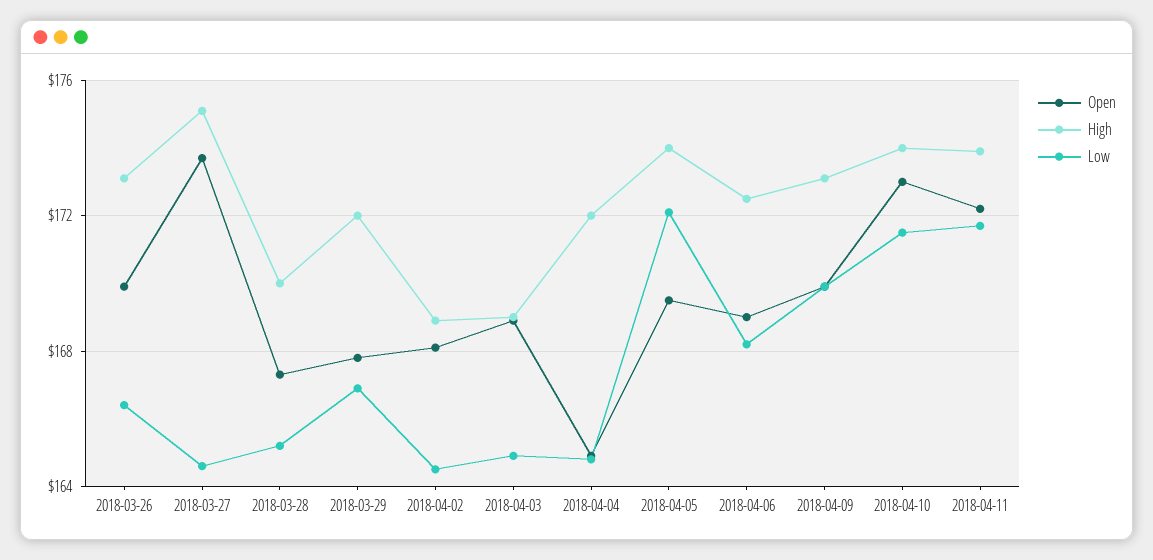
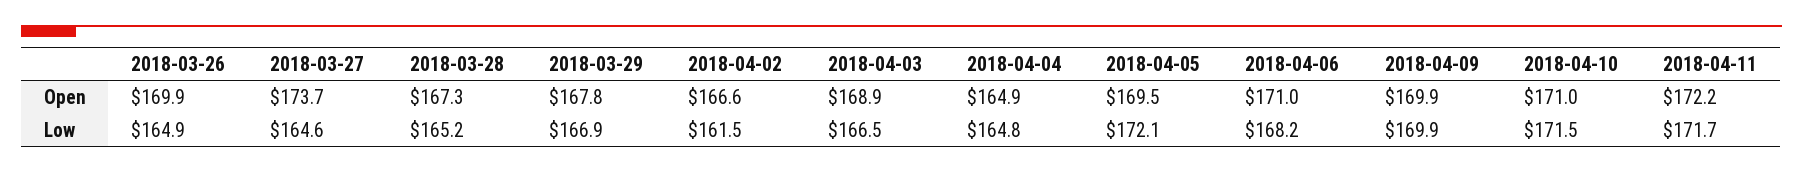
  {
    "Open": {
      "2018-03-26": 169.9,
      "2018-03-27": 173.7,
      "2018-03-28": 167.3,
      "2018-03-29": 167.8,
-     "2018-04-02": 168,
+     "2018-04-02": 166.6,
      "2018-04-03": 168.9,
      "2018-04-04": 164.9,
      "2018-04-05": 169.5,
-     "2018-04-06": 169,
+     "2018-04-06": 171,
      "2018-04-09": 169.9,
-     "2018-04-10": 173,
+     "2018-04-10": 171,
      "2018-04-11": 172.2
    },
-   "High": {
-     "2018-03-26": 173,
-     "2018-03-27": 175,
-     "2018-03-28": 170,
-     "2018-03-29": 172,
-     "2018-04-02": 169,
-     "2018-04-03": 169,
-     "2018-04-04": 172,
-     "2018-04-05": 174,
-     "2018-04-06": 172.5,
-     "2018-04-09": 173,
-     "2018-04-10": 174,
-     "2018-04-11": 174
-   },
    "Low": {
-     "2018-03-26": 166.5,
+     "2018-03-26": 164.9,
      "2018-03-27": 164.6,
      "2018-03-28": 165.2,
      "2018-03-29": 166.9,
-     "2018-04-02": 164.5,
+     "2018-04-02": 161.5,
-     "2018-04-03": 165,
+     "2018-04-03": 166.5,
      "2018-04-04": 164.8,
      "2018-04-05": 172.1,
      "2018-04-06": 168.2,
      "2018-04-09": 169.9,
      "2018-04-10": 171.5,
      "2018-04-11": 171.7
    }
  }

